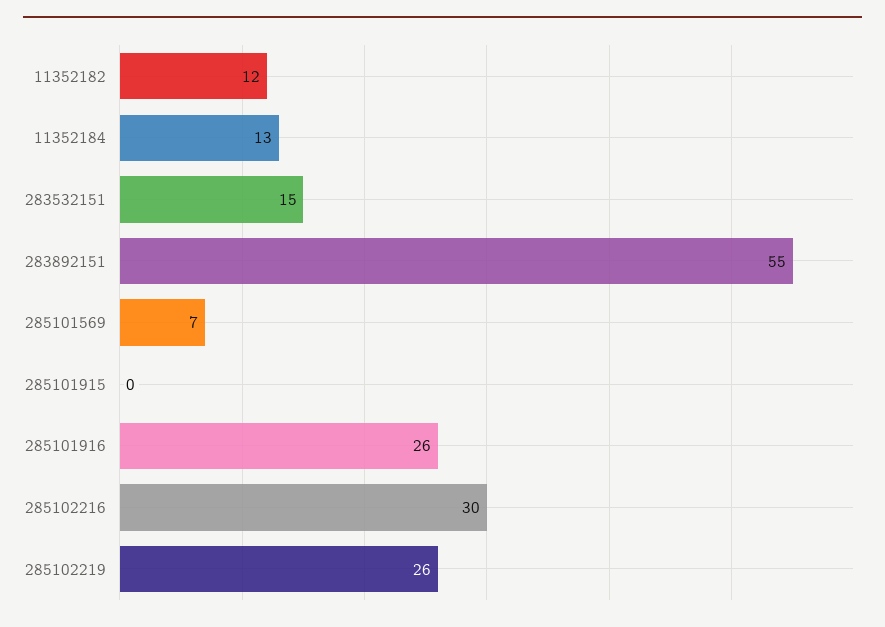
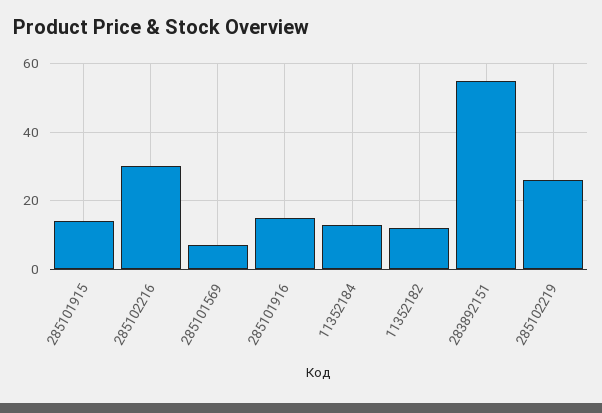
  {
    "11352182": 12,
    "11352184": 13,
-   "283532151": 15,
    "283892151": 55,
    "285101569": 7,
-   "285101915": 0,
+   "285101915": 15,
-   "285101916": 26,
+   "285101916": 15,
    "285102216": 30,
    "285102219": 26
  }

